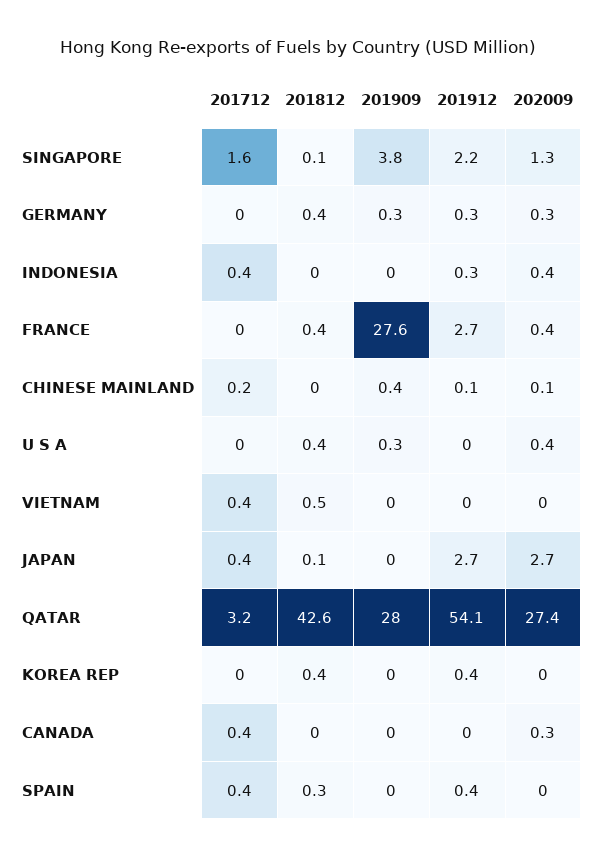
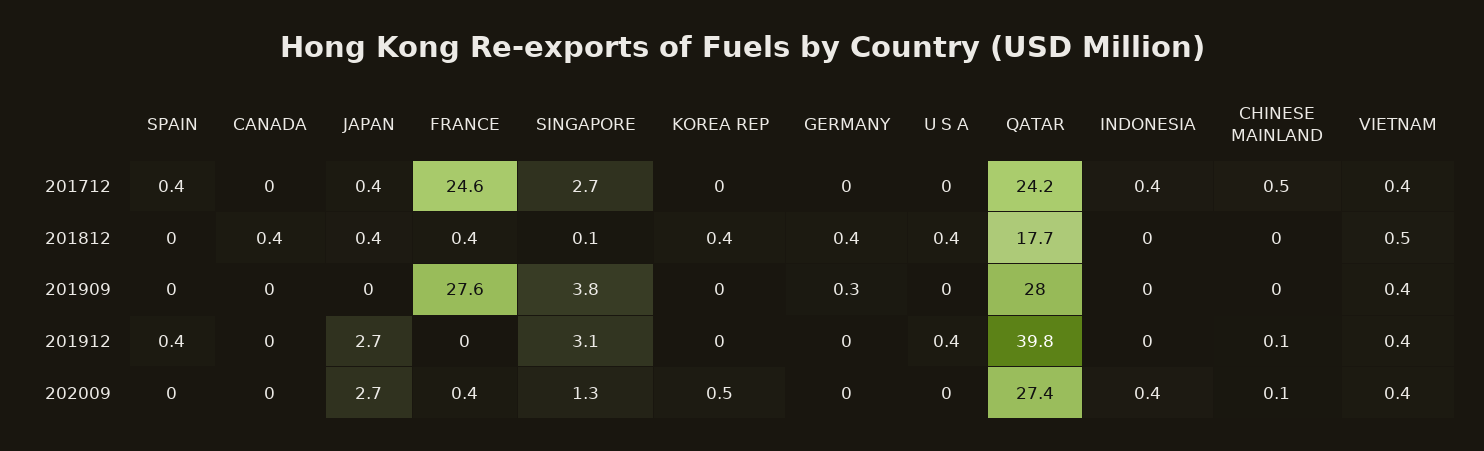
  {
    "201712": {
-     "SINGAPORE": 1.6,
+     "SINGAPORE": 2.7,
      "GERMANY": 0,
      "INDONESIA": 0.4,
-     "FRANCE": 0,
+     "FRANCE": 24.6,
-     "CHINESE MAINLAND": 0.2,
+     "CHINESE MAINLAND": 0.5,
      "U S A": 0,
      "VIETNAM": 0.4,
      "JAPAN": 0.4,
-     "QATAR": 3.2,
+     "QATAR": 24.2,
      "KOREA REP": 0,
-     "CANADA": 0.4,
+     "CANADA": 0,
      "SPAIN": 0.4
    },
    "201812": {
      "SINGAPORE": 0.1,
      "GERMANY": 0.4,
      "INDONESIA": 0,
      "FRANCE": 0.4,
      "CHINESE MAINLAND": 0,
      "U S A": 0.4,
      "VIETNAM": 0.5,
-     "JAPAN": 0.1,
+     "JAPAN": 0.4,
-     "QATAR": 42.6,
+     "QATAR": 17.7,
      "KOREA REP": 0.4,
-     "CANADA": 0,
+     "CANADA": 0.4,
-     "SPAIN": 0.3
+     "SPAIN": 0
    },
    "201909": {
      "SINGAPORE": 3.8,
      "GERMANY": 0.3,
      "INDONESIA": 0,
      "FRANCE": 27.6,
-     "CHINESE MAINLAND": 0.4,
+     "CHINESE MAINLAND": 0,
-     "U S A": 0.3,
+     "U S A": 0,
-     "VIETNAM": 0,
+     "VIETNAM": 0.4,
      "JAPAN": 0,
      "QATAR": 28,
      "KOREA REP": 0,
      "CANADA": 0,
      "SPAIN": 0
    },
    "201912": {
-     "SINGAPORE": 2.2,
+     "SINGAPORE": 3.1,
-     "GERMANY": 0.3,
+     "GERMANY": 0,
-     "INDONESIA": 0.3,
+     "INDONESIA": 0,
-     "FRANCE": 2.7,
+     "FRANCE": 0,
      "CHINESE MAINLAND": 0.1,
-     "U S A": 0,
+     "U S A": 0.4,
-     "VIETNAM": 0,
+     "VIETNAM": 0.4,
      "JAPAN": 2.7,
-     "QATAR": 54.1,
+     "QATAR": 39.8,
-     "KOREA REP": 0.4,
+     "KOREA REP": 0,
      "CANADA": 0,
      "SPAIN": 0.4
    },
    "202009": {
      "SINGAPORE": 1.3,
-     "GERMANY": 0.3,
+     "GERMANY": 0,
      "INDONESIA": 0.4,
      "FRANCE": 0.4,
      "CHINESE MAINLAND": 0.1,
-     "U S A": 0.4,
+     "U S A": 0,
-     "VIETNAM": 0,
+     "VIETNAM": 0.4,
      "JAPAN": 2.7,
      "QATAR": 27.4,
-     "KOREA REP": 0,
+     "KOREA REP": 0.5,
-     "CANADA": 0.3,
+     "CANADA": 0,
      "SPAIN": 0
    }
  }

